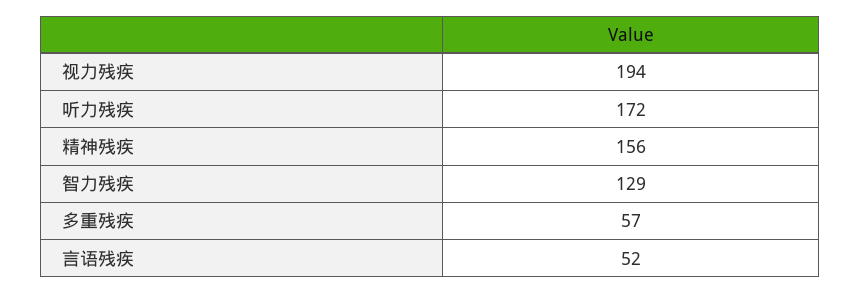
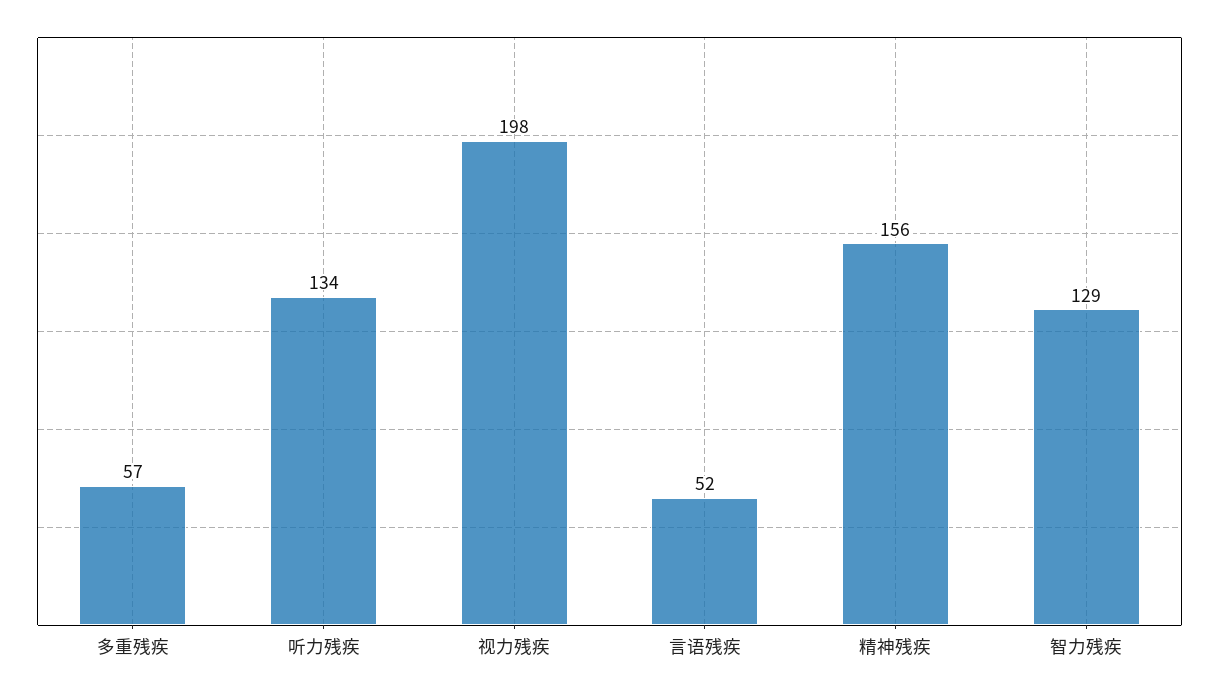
  {
-   "视力残疾": 194,
+   "视力残疾": 198,
-   "听力残疾": 172,
+   "听力残疾": 134,
    "精神残疾": 156,
    "智力残疾": 129,
    "多重残疾": 57,
    "言语残疾": 52
  }

